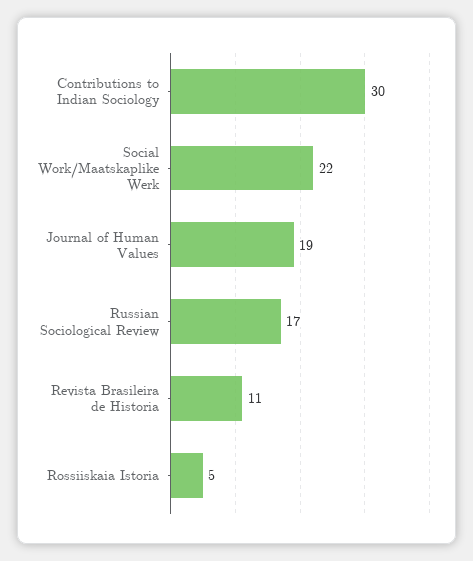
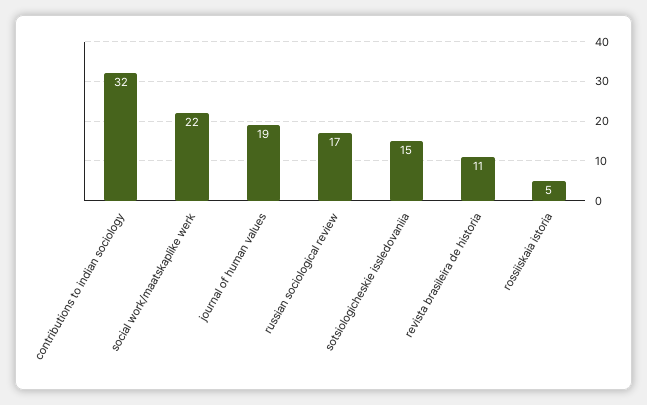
  {
-   "Contributions to Indian Sociology": 30,
+   "Contributions to Indian Sociology": 32,
    "Social Work/Maatskaplike Werk": 22,
    "Journal of Human Values": 19,
    "Russian Sociological Review": 17,
    "Revista Brasileira de Historia": 11,
-   "Rossiiskaia Istoria": 5
+   "Rossiiskaia Istoria": 5,
+   "sotsiologicheskie issledovaniia": 15
  }

